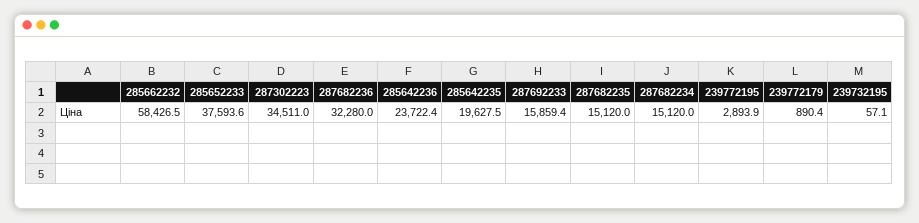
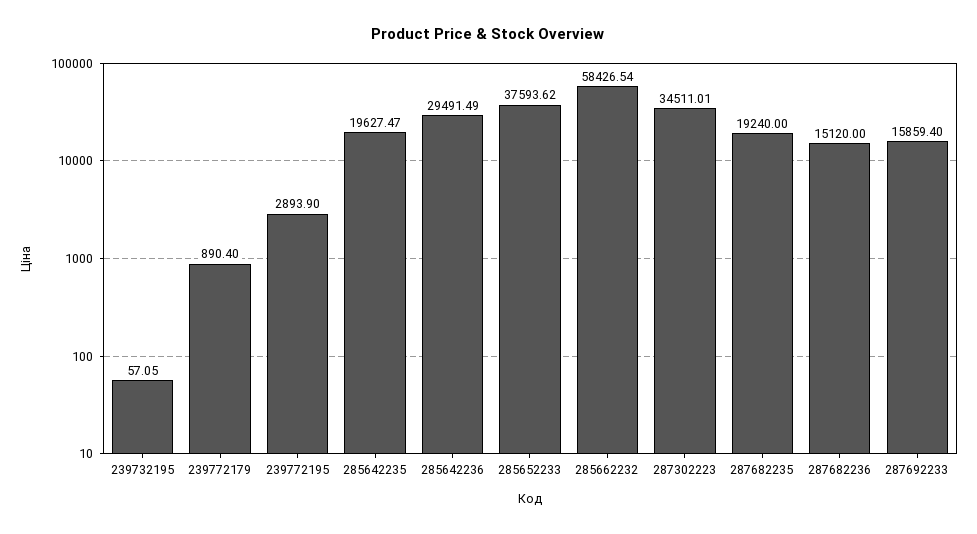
  {
    "285662232": 58426.54,
    "285652233": 37593.62,
    "287302223": 34511.01,
-   "287682236": 32280,
+   "287682236": 15120,
-   "285642236": 23722.4,
+   "285642236": 29491.49,
    "285642235": 19627.47,
    "287692233": 15859.4,
-   "287682235": 15120,
+   "287682235": 19240,
-   "287682234": 15120,
    "239772195": 2893.9,
    "239772179": 890.4,
    "239732195": 57.05
  }

